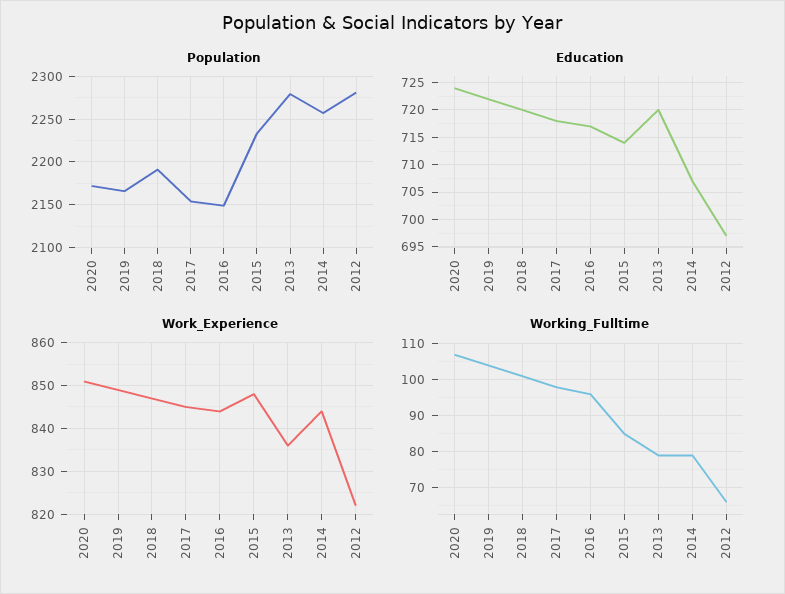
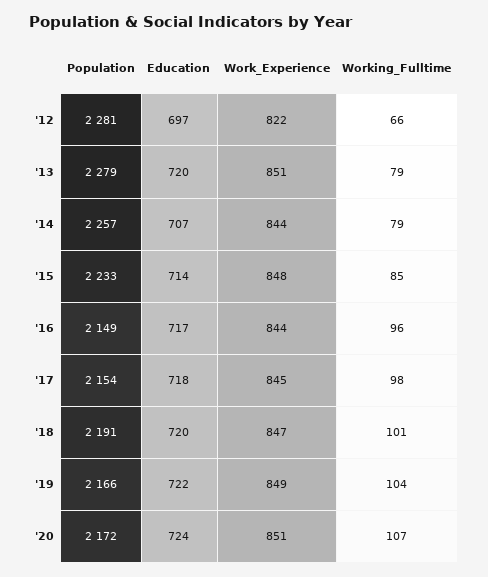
  {
    "Population": {
      "2020": 2172,
      "2019": 2166,
      "2018": 2191,
      "2017": 2154,
      "2016": 2149,
      "2015": 2233,
      "2013": 2279,
      "2014": 2257,
      "2012": 2281
    },
    "Education": {
      "2020": 724,
      "2019": 722,
      "2018": 720,
      "2017": 718,
      "2016": 717,
      "2015": 714,
      "2013": 720,
      "2014": 707,
      "2012": 697
    },
    "Work_Experience": {
      "2020": 851,
      "2019": 849,
      "2018": 847,
      "2017": 845,
      "2016": 844,
      "2015": 848,
-     "2013": 835,
+     "2013": 851,
      "2014": 844,
      "2012": 822
    },
    "Working_Fulltime": {
      "2020": 107,
      "2019": 104,
      "2018": 101,
      "2017": 98,
      "2016": 96,
      "2015": 85,
      "2013": 79,
      "2014": 79,
      "2012": 66
    }
  }

